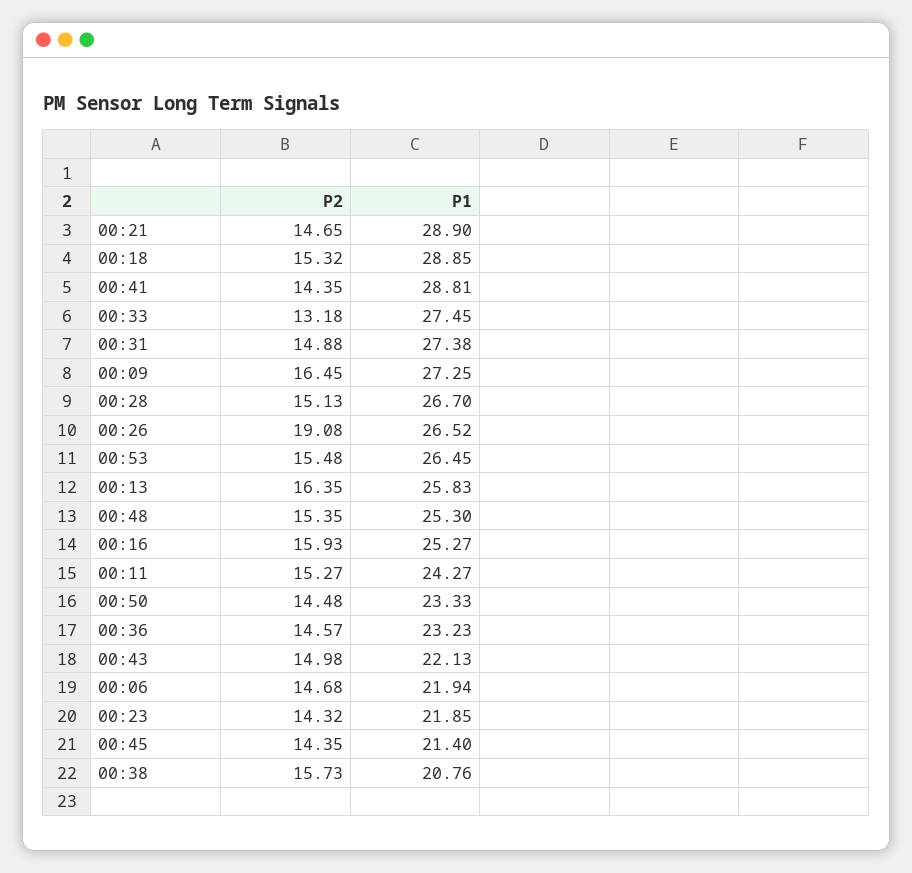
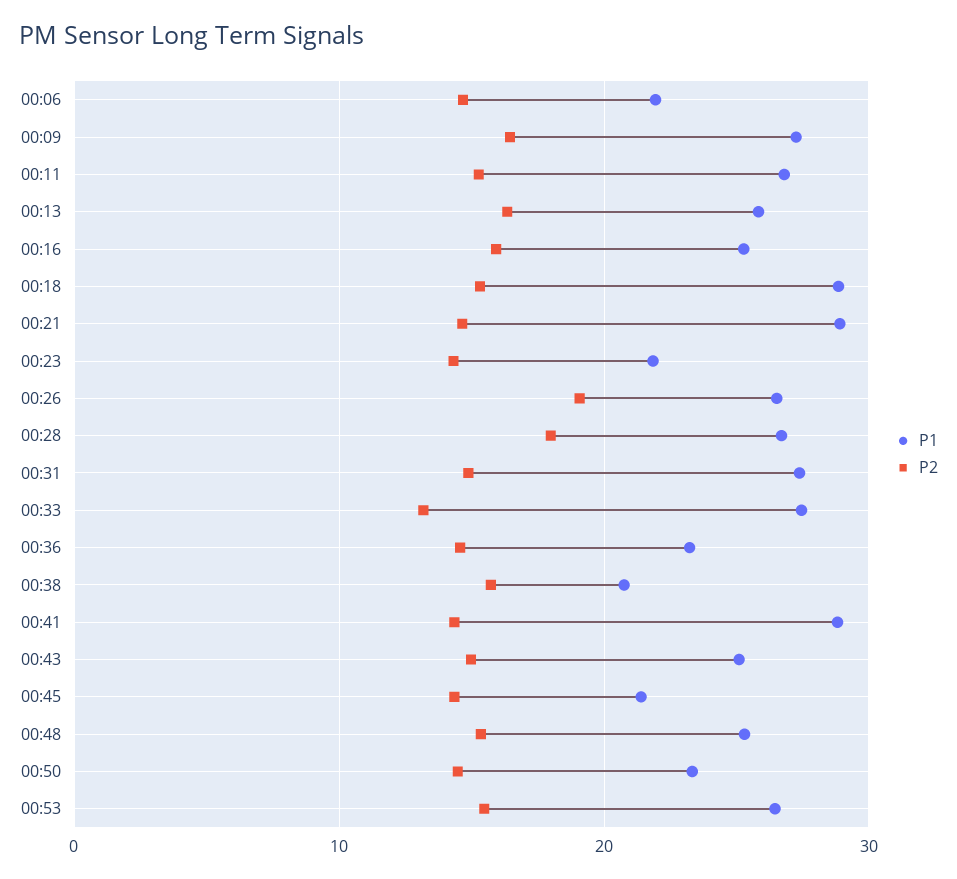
  {
    "P2": {
      "00:21": 14.65,
      "00:18": 15.32,
      "00:41": 14.35,
      "00:33": 13.18,
      "00:31": 14.88,
      "00:09": 16.45,
-     "00:28": 15.13,
+     "00:28": 18,
      "00:26": 19.08,
      "00:53": 15.48,
      "00:13": 16.35,
      "00:48": 15.35,
      "00:16": 15.93,
      "00:11": 15.27,
      "00:50": 14.48,
      "00:36": 14.57,
      "00:43": 14.98,
      "00:06": 14.68,
      "00:23": 14.32,
      "00:45": 14.35,
      "00:38": 15.73
    },
    "P1": {
      "00:21": 28.9,
      "00:18": 28.85,
      "00:41": 28.81,
      "00:33": 27.45,
      "00:31": 27.38,
      "00:09": 27.25,
      "00:28": 26.7,
      "00:26": 26.52,
      "00:53": 26.45,
      "00:13": 25.83,
      "00:48": 25.3,
      "00:16": 25.27,
-     "00:11": 24.27,
+     "00:11": 27,
      "00:50": 23.33,
      "00:36": 23.23,
-     "00:43": 22.13,
+     "00:43": 25,
      "00:06": 21.94,
      "00:23": 21.85,
      "00:45": 21.4,
      "00:38": 20.76
    }
  }

